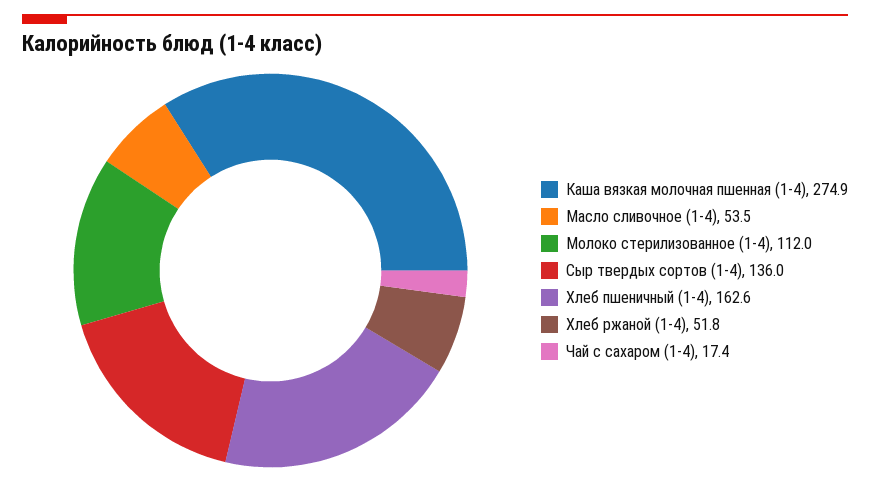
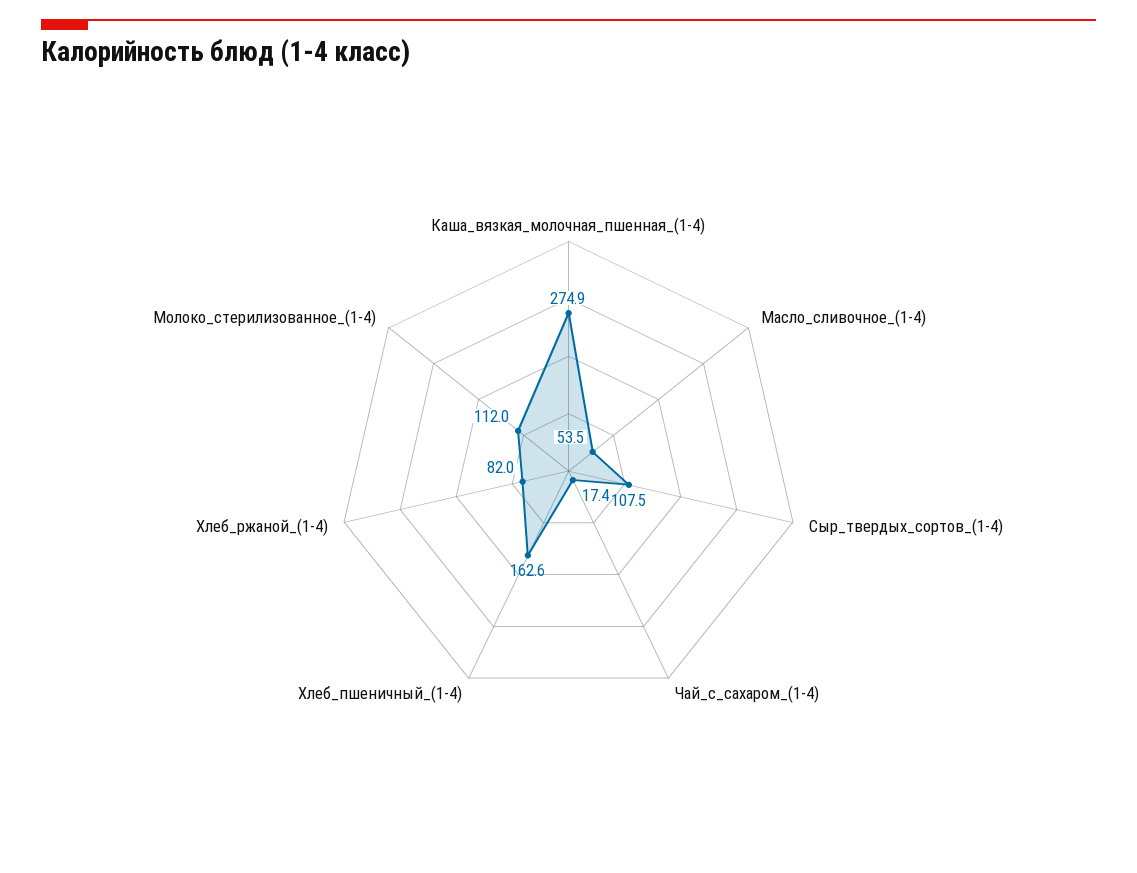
  {
    "Каша вязкая молочная пшенная (1-4)": 274.9,
    "Масло сливочное (1-4)": 53.5,
    "Молоко стерилизованное (1-4)": 112,
-   "Сыр твердых сортов (1-4)": 136,
+   "Сыр твердых сортов (1-4)": 107.5,
    "Хлеб пшеничный (1-4)": 162.6,
-   "Хлеб ржаной (1-4)": 51.8,
+   "Хлеб ржаной (1-4)": 82,
    "Чай с сахаром (1-4)": 17.4
  }

